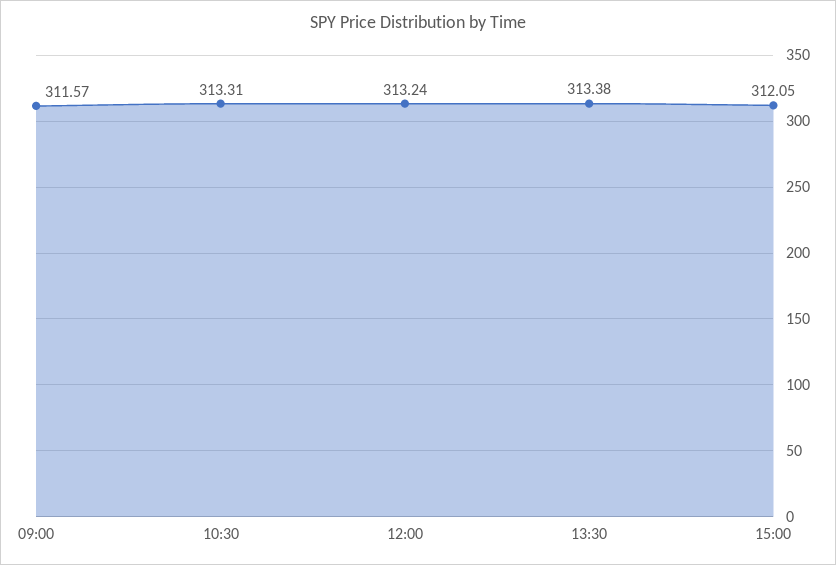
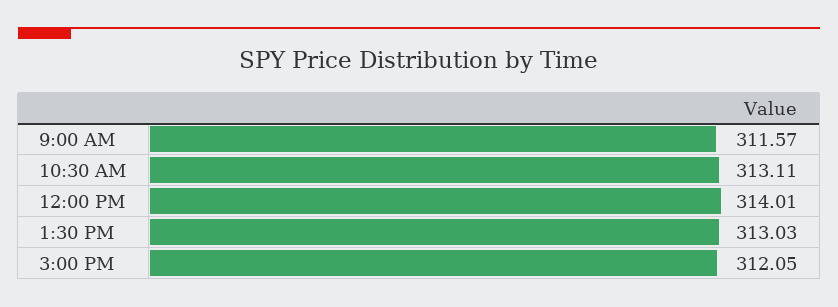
  {
    "09:00": 311.57,
-   "10:30": 313.31,
+   "10:30": 313.11,
-   "12:00": 313.24,
+   "12:00": 314.01,
-   "13:30": 313.38,
+   "13:30": 313.03,
    "15:00": 312.05
  }

